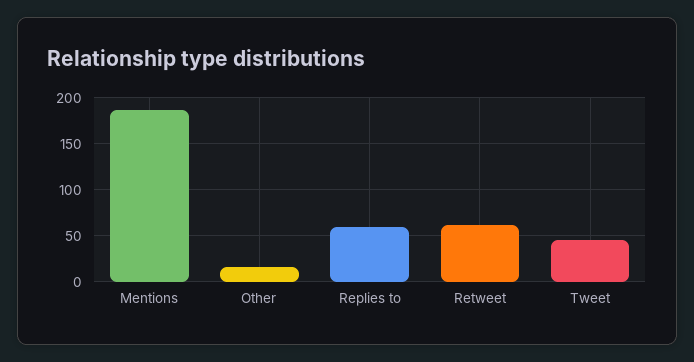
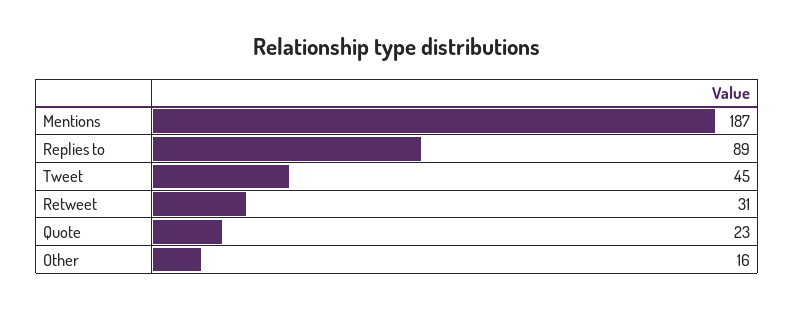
  {
    "Mentions": 187,
    "Other": 16,
-   "Replies to": 60,
+   "Replies to": 89,
-   "Retweet": 60,
+   "Retweet": 31,
-   "Tweet": 45
+   "Tweet": 45,
+   "Quote": 23
  }

